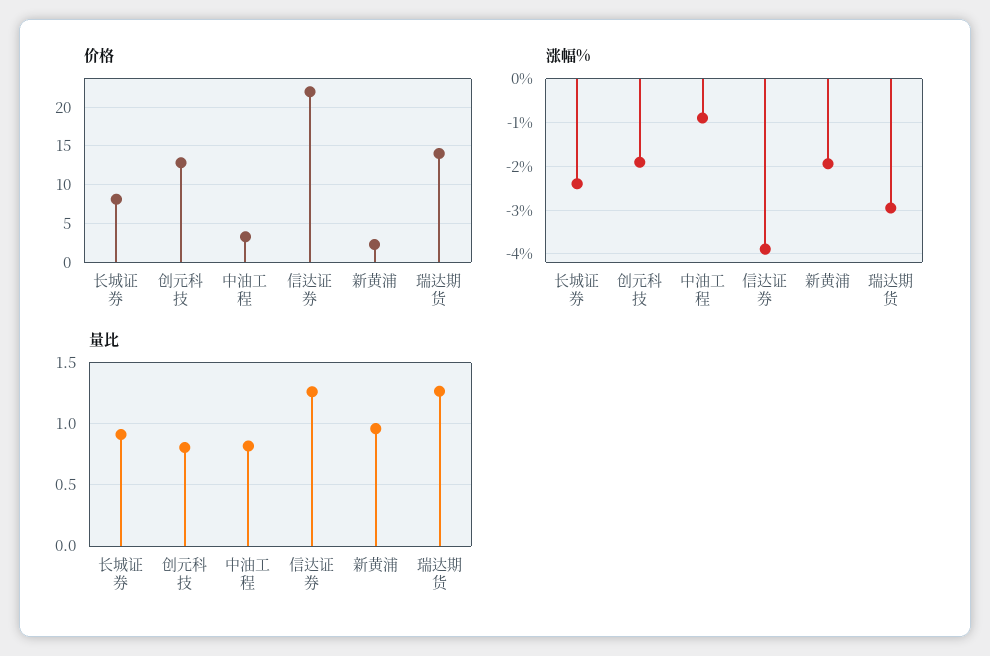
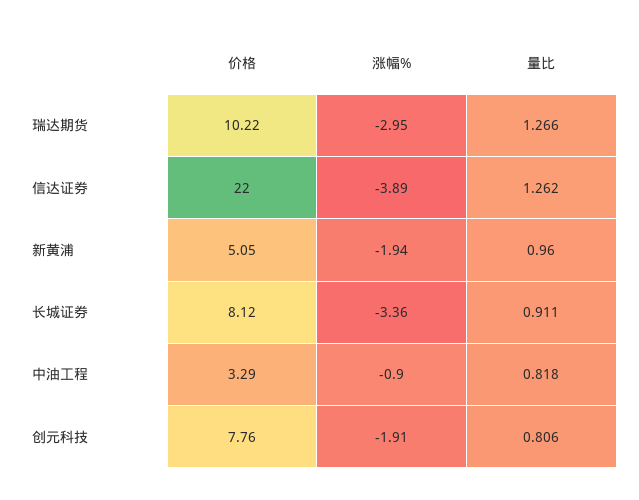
  {
    "价格": {
      "长城证券": 8.12,
-     "创元科技": 13,
+     "创元科技": 7.76,
      "中油工程": 3.29,
      "信达证券": 22,
-     "新黄浦": 2,
+     "新黄浦": 5.05,
-     "瑞达期货": 14
+     "瑞达期货": 10.22
    },
    "涨幅%": {
-     "长城证券": -2.4,
+     "长城证券": -3.36,
      "创元科技": -1.91,
      "中油工程": -0.9,
      "信达证券": -3.89,
      "新黄浦": -1.94,
      "瑞达期货": -2.95
    },
    "量比": {
      "长城证券": 0.911,
      "创元科技": 0.806,
      "中油工程": 0.818,
      "信达证券": 1.262,
      "新黄浦": 0.96,
      "瑞达期货": 1.266
    }
  }

